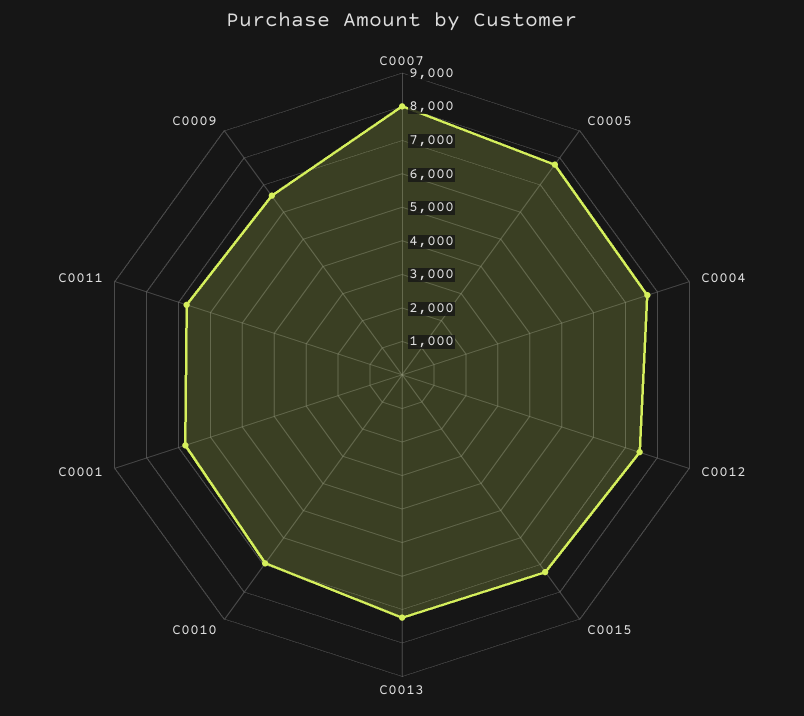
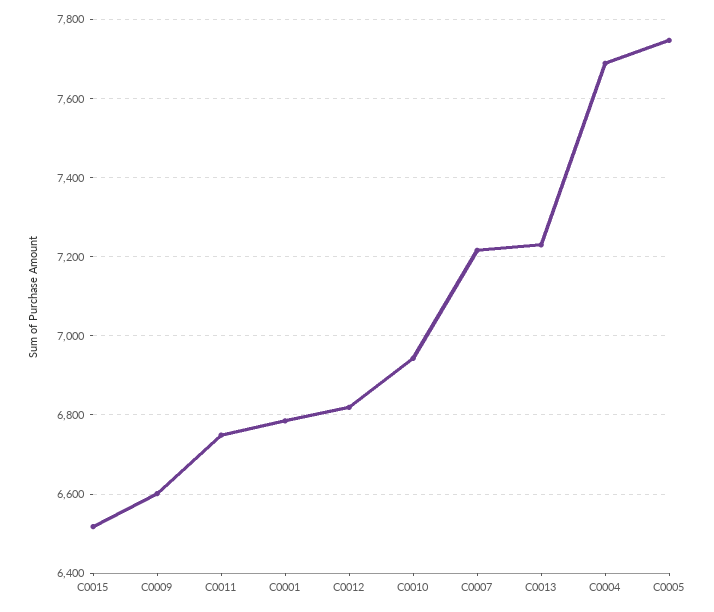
  {
-   "C0007": 8000,
+   "C0007": 7220,
    "C0005": 7740,
    "C0004": 7680,
-   "C0012": 7500,
+   "C0012": 6820,
-   "C0015": 7250,
+   "C0015": 6520,
    "C0013": 7240,
    "C0010": 6940,
    "C0001": 6780,
    "C0011": 6740,
    "C0009": 6600
  }

